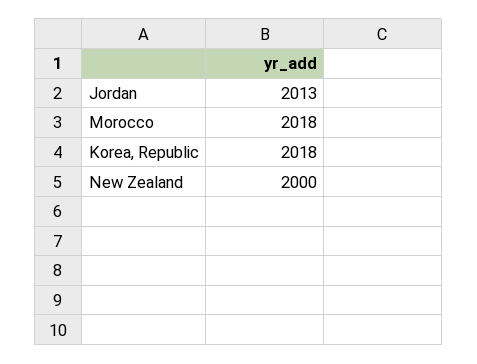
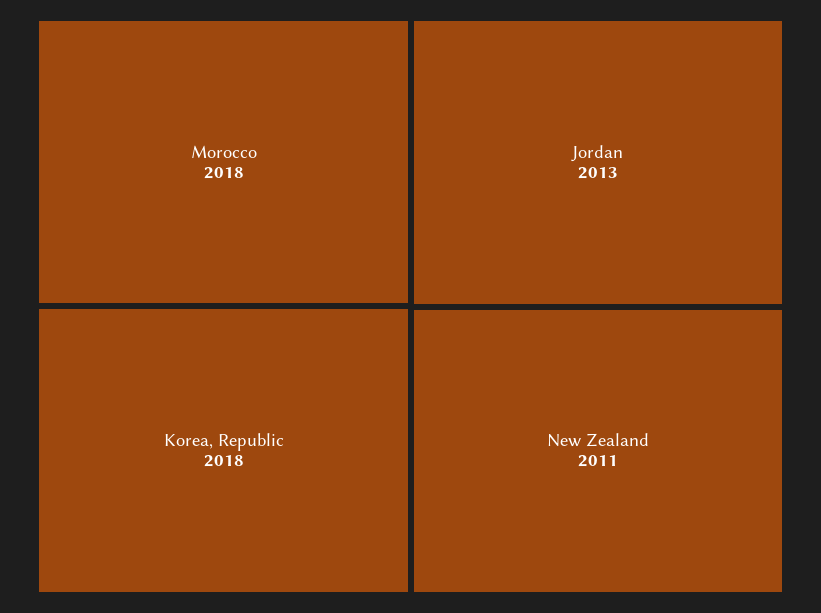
  {
    "Jordan": 2013,
    "Morocco": 2018,
    "Korea, Republic": 2018,
-   "New Zealand": 2000
+   "New Zealand": 2011
  }

